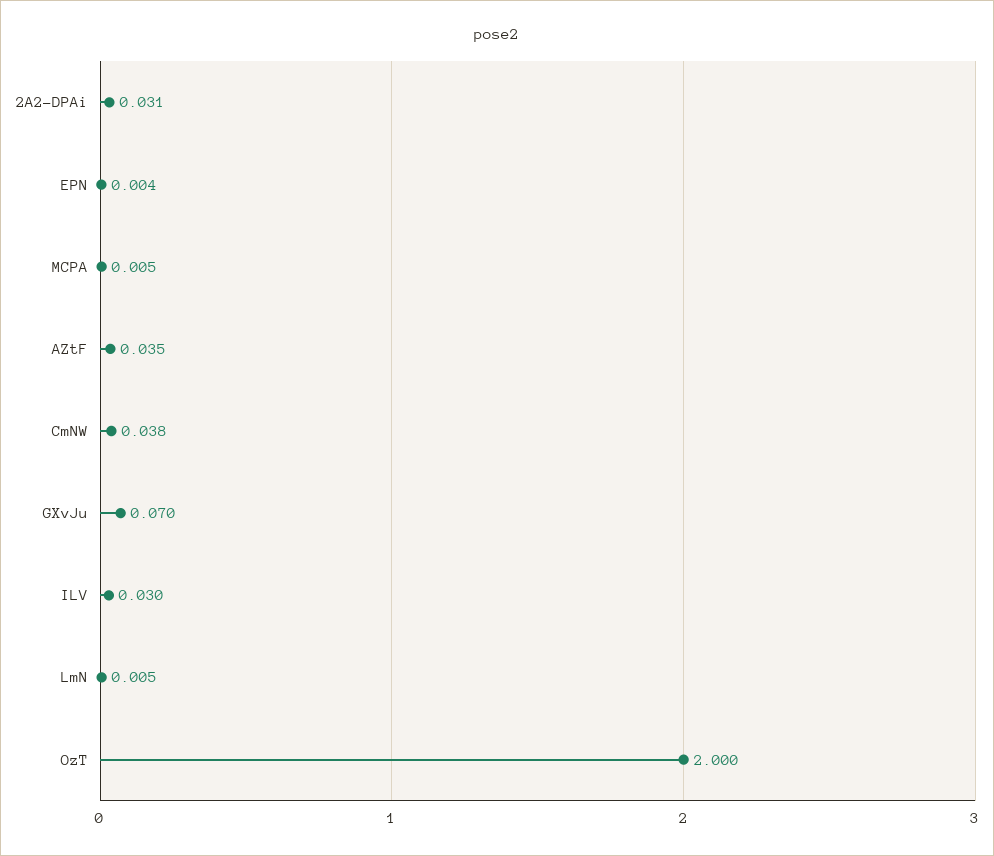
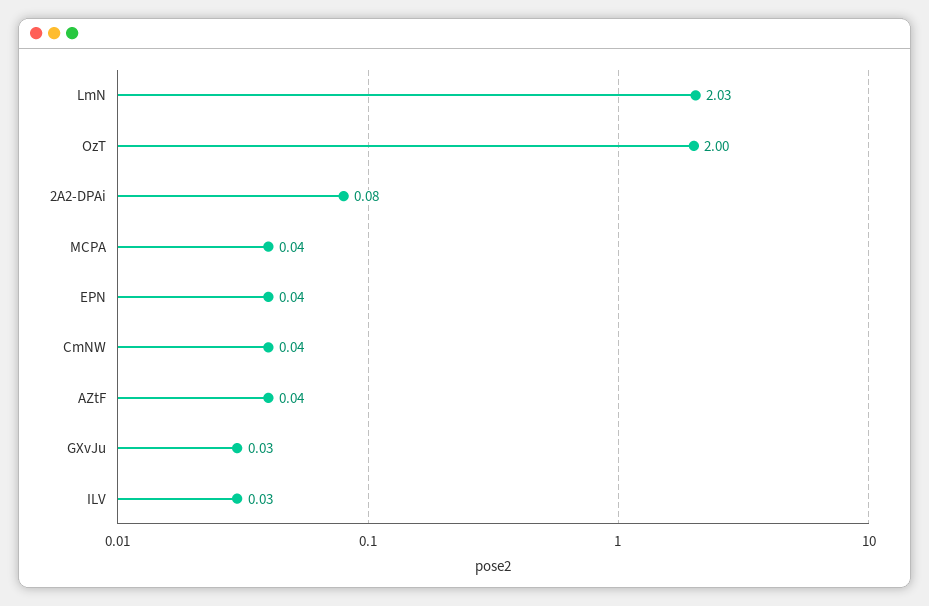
  {
-   "2A2-DPAi": 0.031,
+   "2A2-DPAi": 0.08,
-   "EPN": 0.004,
+   "EPN": 0.04,
-   "MCPA": 0.005,
+   "MCPA": 0.04,
    "AZtF": 0.035,
    "CmNW": 0.038,
-   "GXvJu": 0.07,
+   "GXvJu": 0.03,
    "ILV": 0.03,
-   "LmN": 0.005,
+   "LmN": 2.03,
    "OzT": 2
  }

